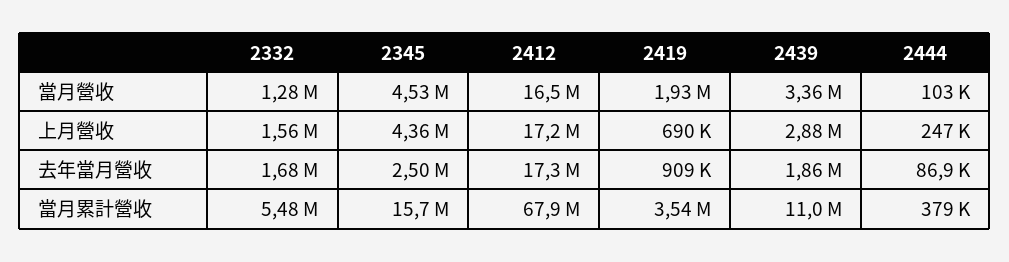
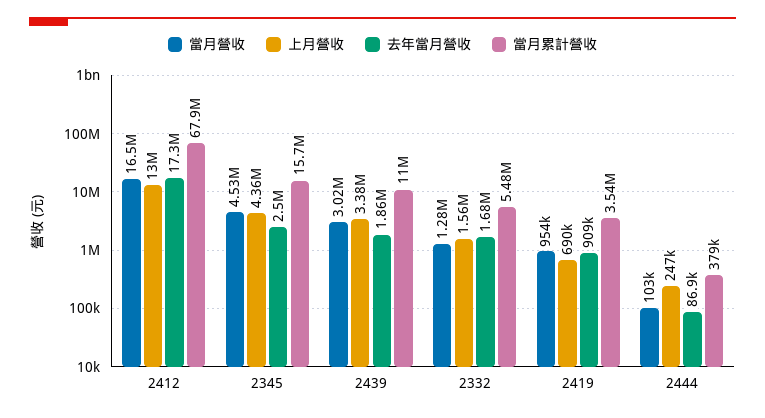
  {
    "當月營收": {
      "2332": 1280000,
      "2345": 4530000,
      "2412": 16500000,
-     "2419": 1930000,
+     "2419": 954000,
-     "2439": 3360000,
+     "2439": 3020000,
      "2444": 103000
    },
    "上月營收": {
      "2332": 1560000,
      "2345": 4360000,
-     "2412": 17200000,
+     "2412": 13000000,
      "2419": 690000,
-     "2439": 2880000,
+     "2439": 3380000,
      "2444": 247000
    },
    "去年當月營收": {
      "2332": 1680000,
      "2345": 2500000,
      "2412": 17300000,
      "2419": 909000,
      "2439": 1860000,
      "2444": 86900
    },
    "當月累計營收": {
      "2332": 5480000,
      "2345": 15700000,
      "2412": 67900000,
      "2419": 3540000,
      "2439": 11000000,
      "2444": 379000
    }
  }

